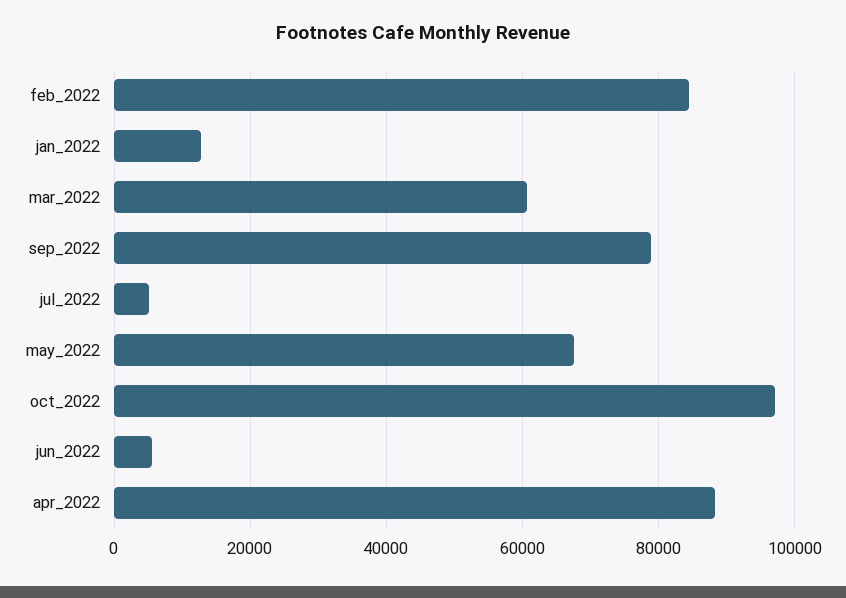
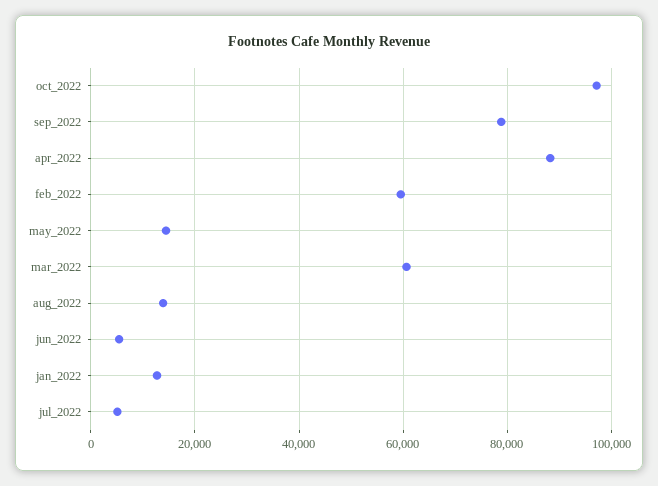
  {
-   "feb_2022": 84000,
+   "feb_2022": 60000,
    "jan_2022": 12000,
    "mar_2022": 60000,
    "sep_2022": 78000,
    "jul_2022": 6000,
-   "may_2022": 68000,
+   "may_2022": 14000,
    "oct_2022": 98000,
    "jun_2022": 6000,
-   "apr_2022": 88000
+   "apr_2022": 88000,
+   "aug_2022": 14000
  }

